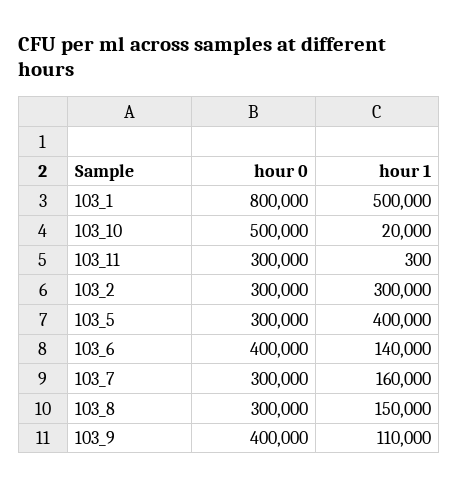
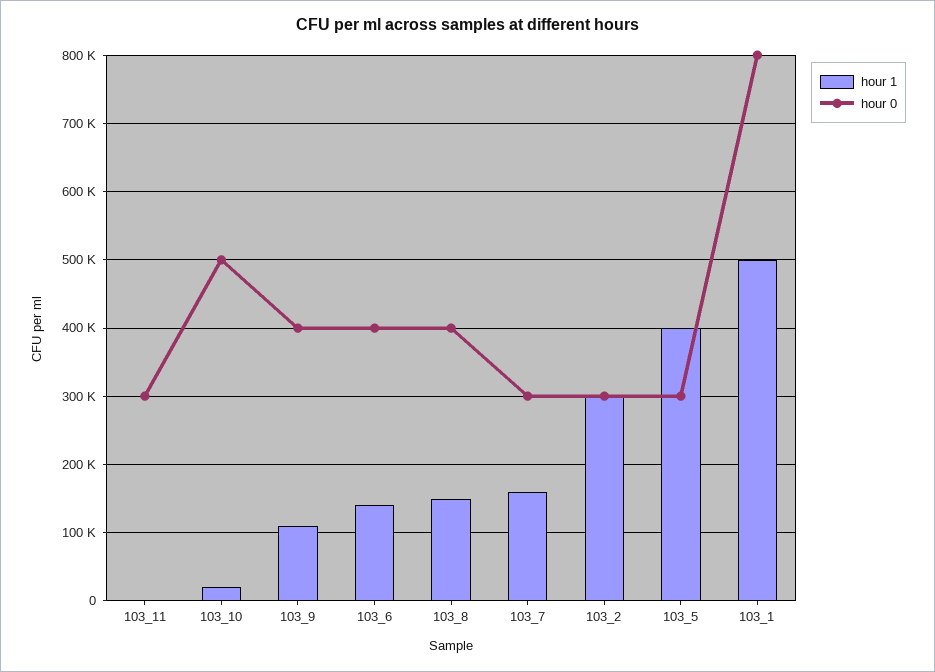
  {
    "hour 0": {
      "103_1": 800000,
      "103_10": 500000,
      "103_11": 300000,
      "103_2": 300000,
      "103_5": 300000,
      "103_6": 400000,
      "103_7": 300000,
-     "103_8": 300000,
+     "103_8": 400000,
      "103_9": 400000
    },
    "hour 1": {
      "103_1": 500000,
      "103_10": 20000,
      "103_11": 300,
      "103_2": 300000,
      "103_5": 400000,
      "103_6": 140000,
      "103_7": 160000,
      "103_8": 150000,
      "103_9": 110000
    }
  }

